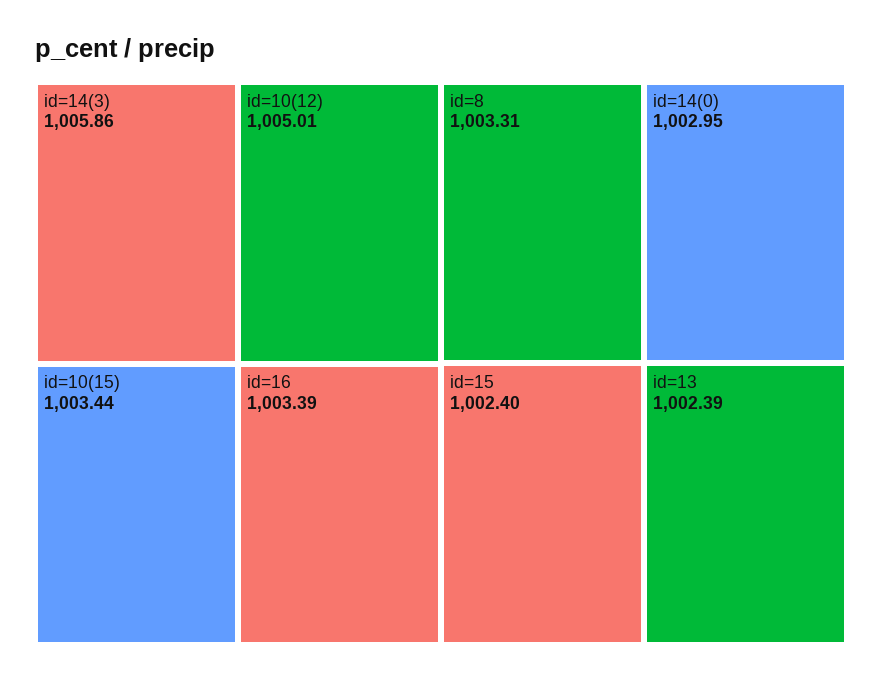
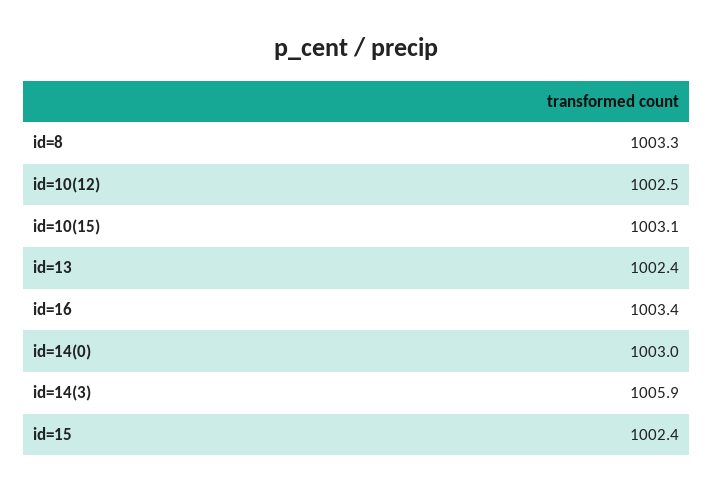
  {
    "id=14(3)": 1005.86,
-   "id=10(12)": 1005.01,
+   "id=10(12)": 1002.5,
-   "id=10(15)": 1003.44,
+   "id=10(15)": 1003.1,
    "id=16": 1003.39,
    "id=8": 1003.31,
    "id=14(0)": 1002.95,
    "id=15": 1002.4,
    "id=13": 1002.39
  }

